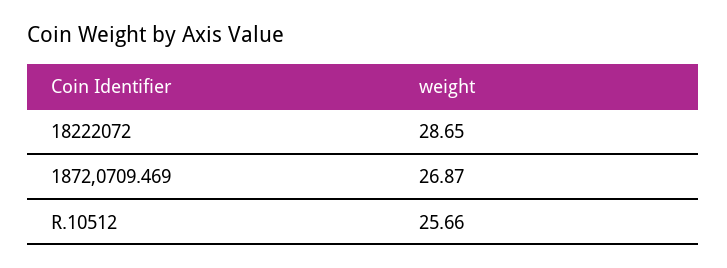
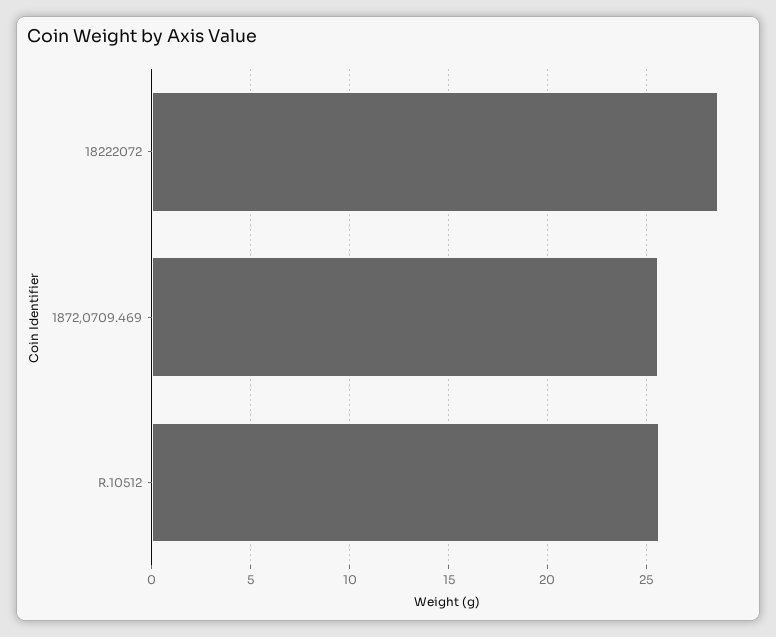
  {
    "18222072": 28.65,
-   "1872,0709.469": 26.87,
+   "1872,0709.469": 25.5,
    "R.10512": 25.66
  }

